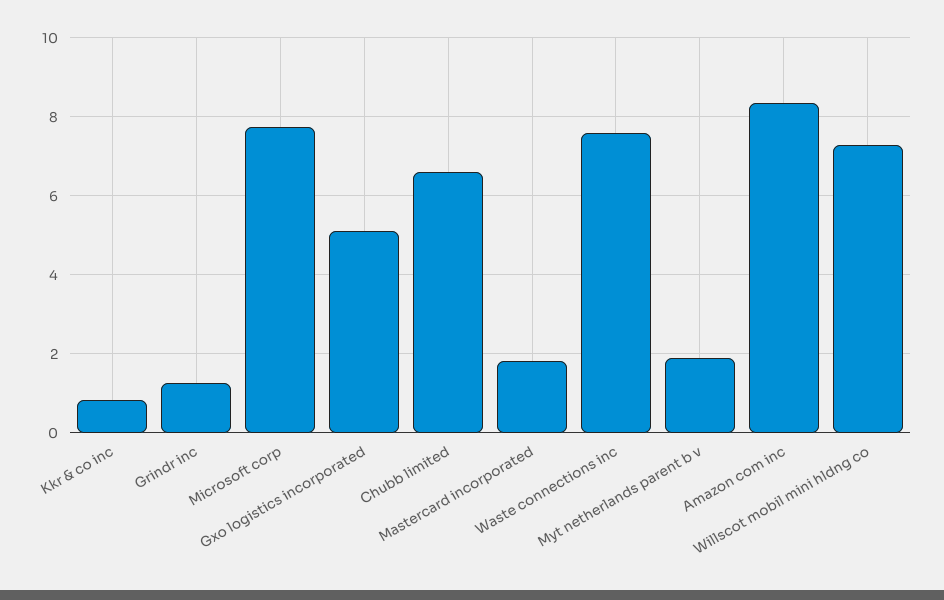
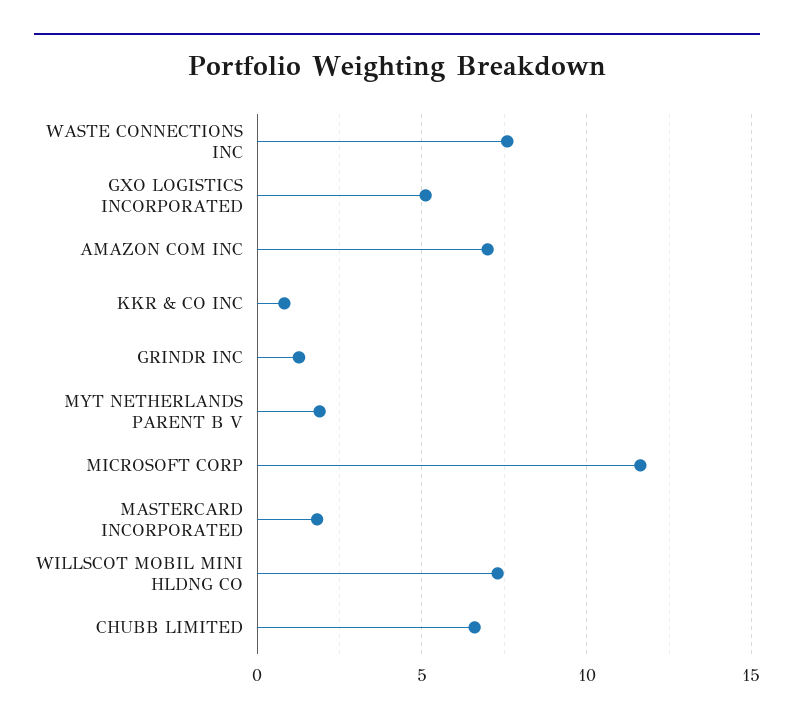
  {
    "Kkr & co inc": 0.8,
    "Grindr inc": 1.2,
-   "Microsoft corp": 7.8,
+   "Microsoft corp": 11.5,
    "Gxo logistics incorporated": 5.2,
    "Chubb limited": 6.6,
    "Mastercard incorporated": 1.8,
    "Waste connections inc": 7.6,
    "Myt netherlands parent b v": 2,
-   "Amazon com inc": 8.4,
+   "Amazon com inc": 7,
    "Willscot mobil mini hldng co": 7.4
  }

